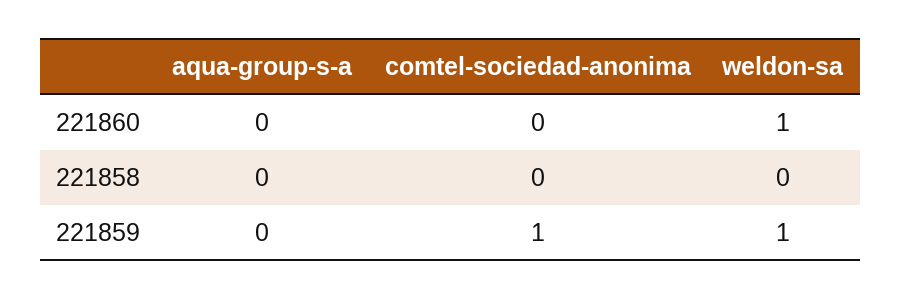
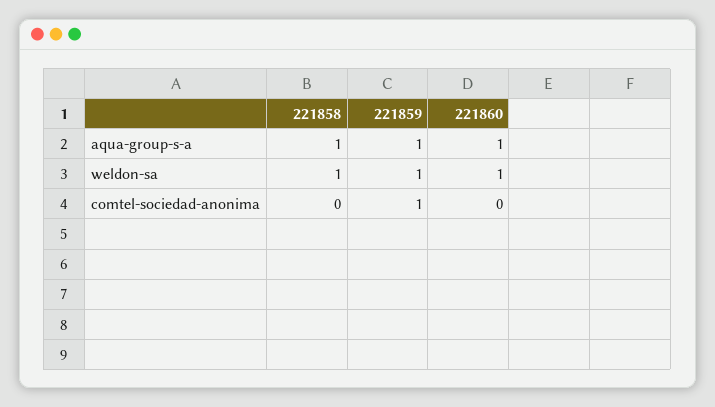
  {
    "aqua-group-s-a": {
-     "221860": 0,
+     "221860": 1,
-     "221858": 0,
+     "221858": 1,
-     "221859": 0
+     "221859": 1
    },
    "comtel-sociedad-anonima": {
      "221860": 0,
      "221858": 0,
      "221859": 1
    },
    "weldon-sa": {
      "221860": 1,
-     "221858": 0,
+     "221858": 1,
      "221859": 1
    }
  }

